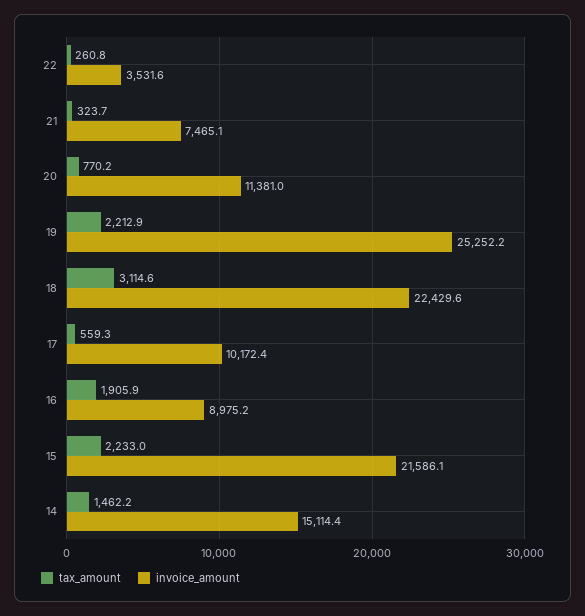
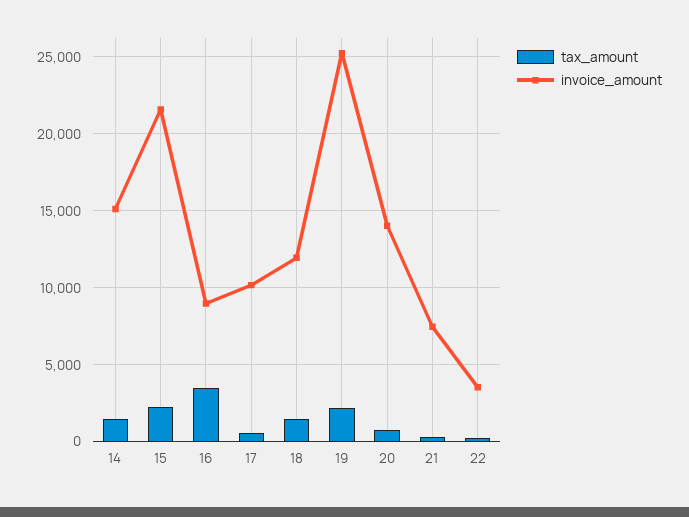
  {
    "tax_amount": {
      "22": 260.8,
      "21": 323.7,
      "20": 770.2,
      "19": 2212.9,
-     "18": 3114.6,
+     "18": 1500,
      "17": 559.3,
-     "16": 1905.9,
+     "16": 3500,
      "15": 2233,
      "14": 1462.2
    },
    "invoice_amount": {
      "22": 3531.6,
      "21": 7465.1,
-     "20": 11381,
+     "20": 14000,
      "19": 25252.2,
-     "18": 22429.6,
+     "18": 12000,
      "17": 10172.4,
      "16": 8975.2,
      "15": 21586.1,
      "14": 15114.4
    }
  }

